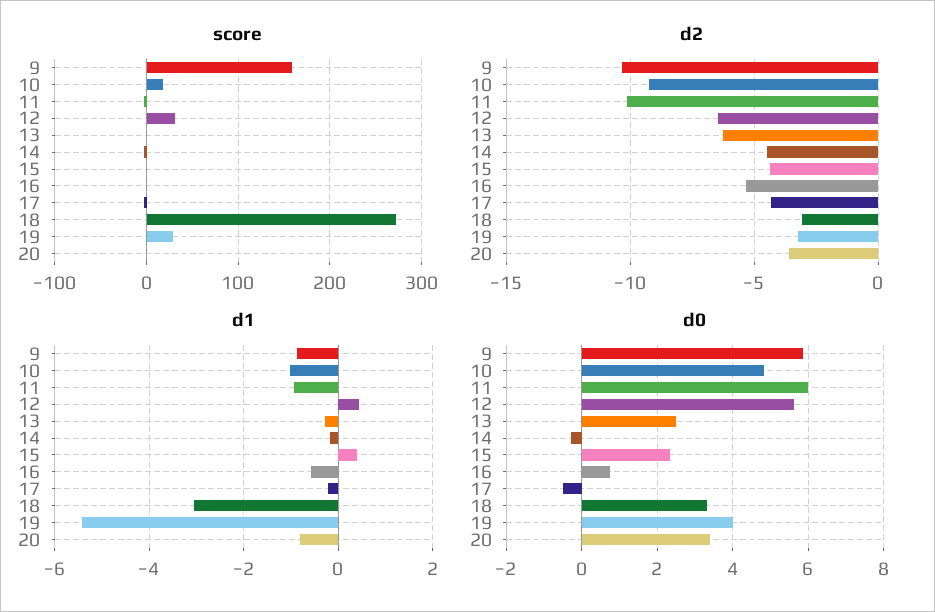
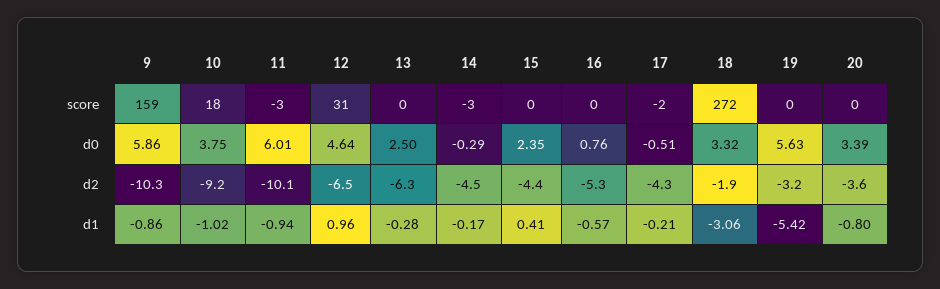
  {
    "score": {
      "9": 159,
      "10": 18,
      "11": -3,
      "12": 31,
      "13": 0,
      "14": -3,
      "15": 0,
      "16": 0,
      "17": -2,
      "18": 272,
-     "19": 30,
+     "19": 0,
      "20": 0
    },
    "d2": {
      "9": -10.3,
      "10": -9.2,
      "11": -10.1,
      "12": -6.5,
      "13": -6.3,
      "14": -4.5,
      "15": -4.4,
      "16": -5.3,
      "17": -4.3,
-     "18": -3,
+     "18": -1.9,
      "19": -3.2,
      "20": -3.6
    },
    "d1": {
      "9": -0.86,
      "10": -1.02,
      "11": -0.94,
-     "12": 0.4,
+     "12": 0.96,
      "13": -0.28,
      "14": -0.17,
      "15": 0.41,
      "16": -0.57,
      "17": -0.21,
      "18": -3.06,
      "19": -5.42,
      "20": -0.8
    },
    "d0": {
      "9": 5.86,
-     "10": 4.8,
+     "10": 3.75,
      "11": 6.01,
-     "12": 5.6,
+     "12": 4.64,
      "13": 2.5,
      "14": -0.29,
      "15": 2.35,
      "16": 0.76,
      "17": -0.51,
      "18": 3.32,
-     "19": 4,
+     "19": 5.63,
      "20": 3.39
    }
  }

